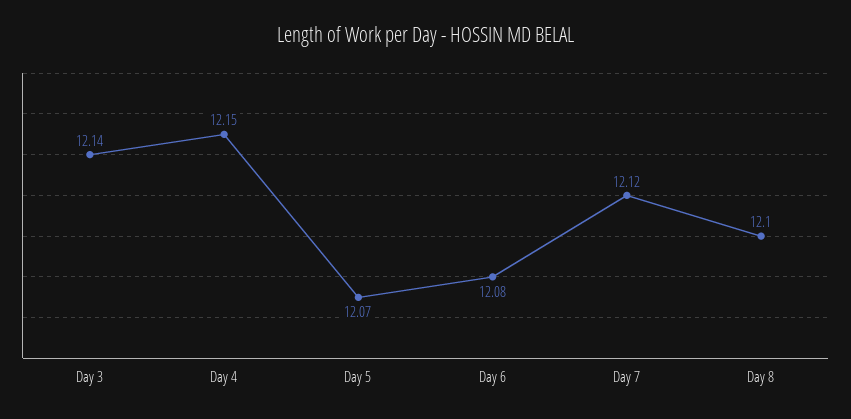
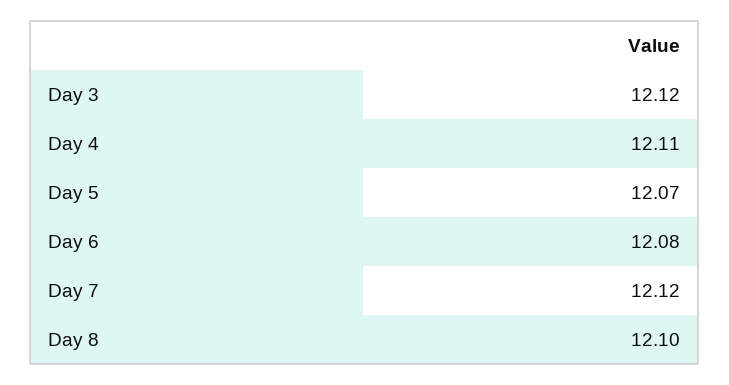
  {
-   "Day 3": 12.14,
+   "Day 3": 12.12,
-   "Day 4": 12.15,
+   "Day 4": 12.11,
    "Day 5": 12.07,
    "Day 6": 12.08,
    "Day 7": 12.12,
    "Day 8": 12.1
  }

